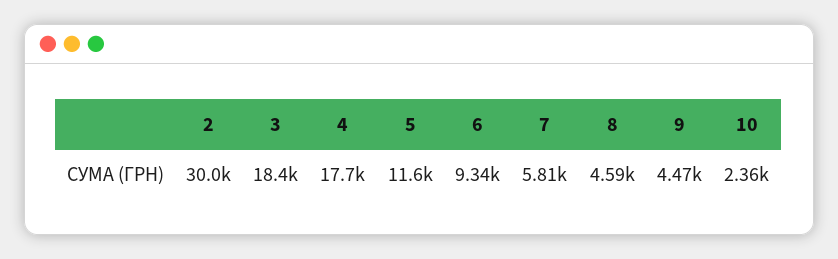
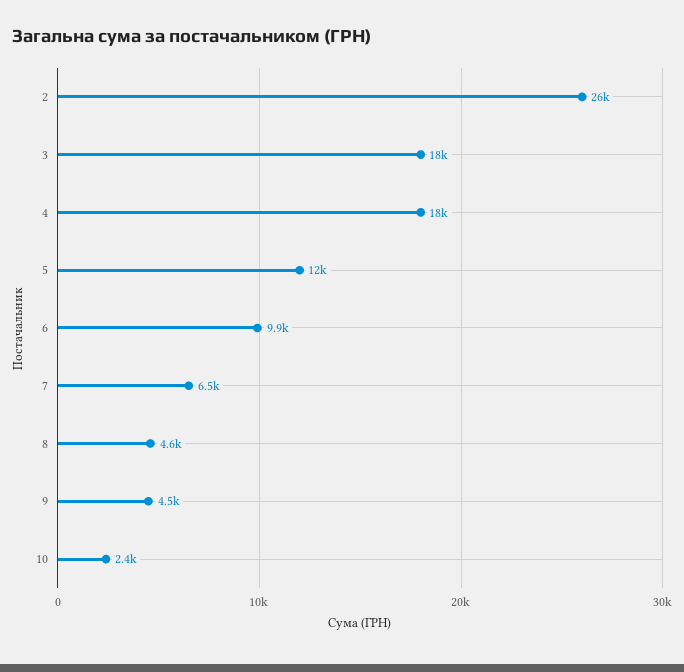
  {
-   "2": 30000,
+   "2": 26000,
    "3": 18400,
    "4": 17700,
    "5": 11600,
-   "6": 9340,
+   "6": 9900,
-   "7": 5810,
+   "7": 6500,
    "8": 4590,
    "9": 4470,
    "10": 2360
  }

